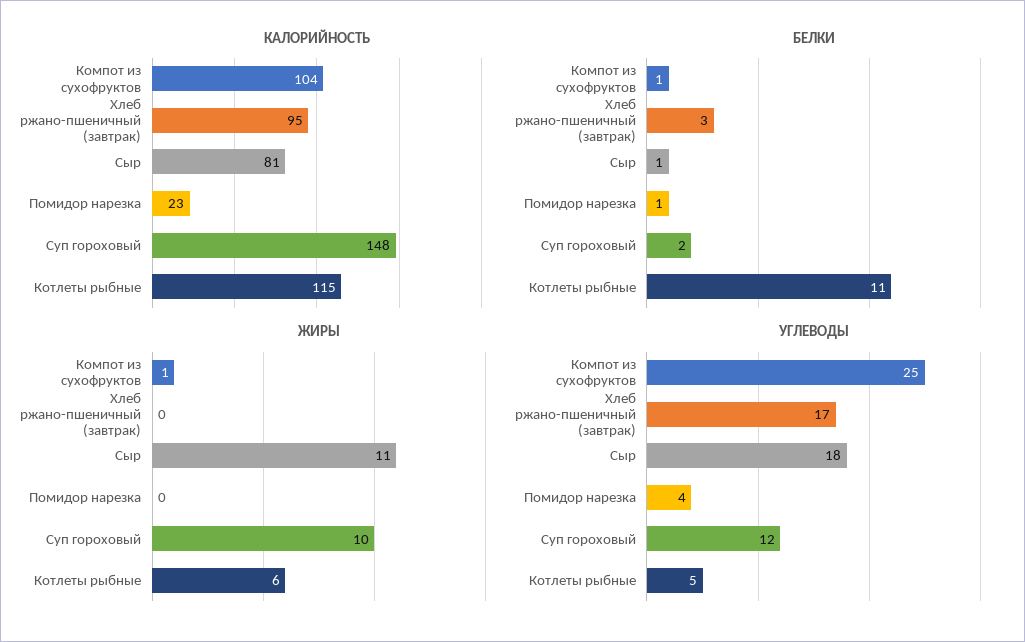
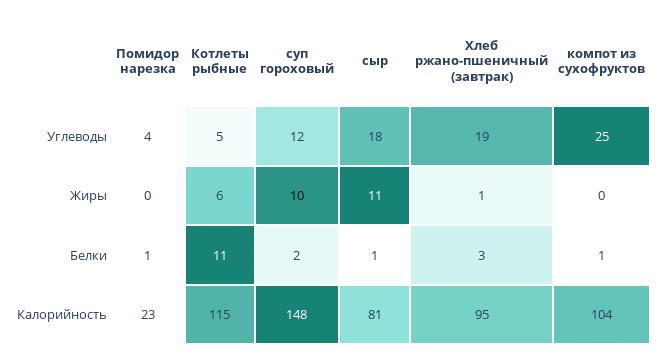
  {
    "КАЛОРИЙНОСТЬ": {
      "Компот из сухофруктов": 104,
      "Хлеб ржано-пшеничный (завтрак)": 95,
      "Сыр": 81,
      "Помидор нарезка": 23,
      "Суп гороховый": 148,
      "Котлеты рыбные": 115
    },
    "БЕЛКИ": {
      "Компот из сухофруктов": 1,
      "Хлеб ржано-пшеничный (завтрак)": 3,
      "Сыр": 1,
      "Помидор нарезка": 1,
      "Суп гороховый": 2,
      "Котлеты рыбные": 11
    },
    "ЖИРЫ": {
-     "Компот из сухофруктов": 1,
+     "Компот из сухофруктов": 0,
-     "Хлеб ржано-пшеничный (завтрак)": 0,
+     "Хлеб ржано-пшеничный (завтрак)": 1,
      "Сыр": 11,
      "Помидор нарезка": 0,
      "Суп гороховый": 10,
      "Котлеты рыбные": 6
    },
    "УГЛЕВОДЫ": {
      "Компот из сухофруктов": 25,
-     "Хлеб ржано-пшеничный (завтрак)": 17,
+     "Хлеб ржано-пшеничный (завтрак)": 19,
      "Сыр": 18,
      "Помидор нарезка": 4,
      "Суп гороховый": 12,
      "Котлеты рыбные": 5
    }
  }

